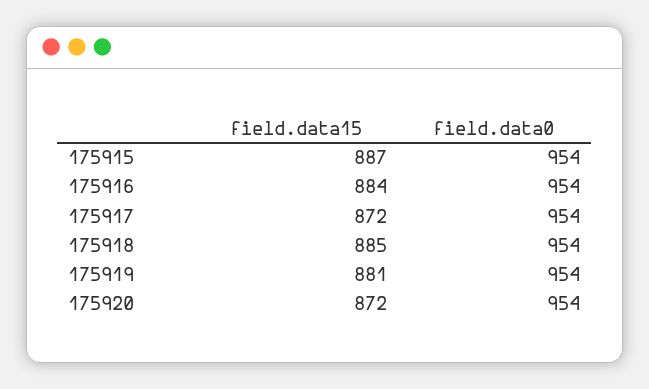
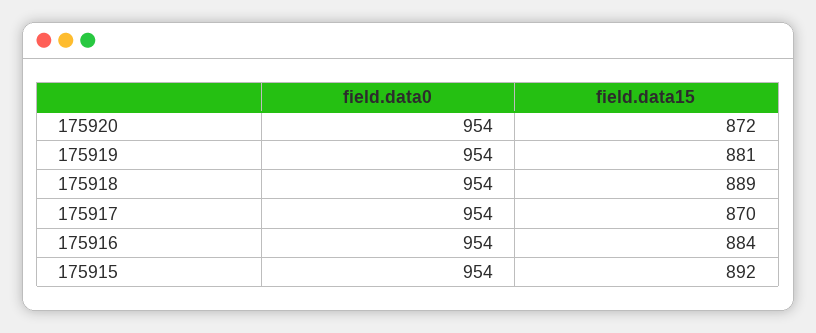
  {
    "field.data15": {
-     "175915": 887,
+     "175915": 892,
      "175916": 884,
-     "175917": 872,
+     "175917": 870,
-     "175918": 885,
+     "175918": 889,
      "175919": 881,
      "175920": 872
    },
    "field.data0": {
      "175915": 954,
      "175916": 954,
      "175917": 954,
      "175918": 954,
      "175919": 954,
      "175920": 954
    }
  }

